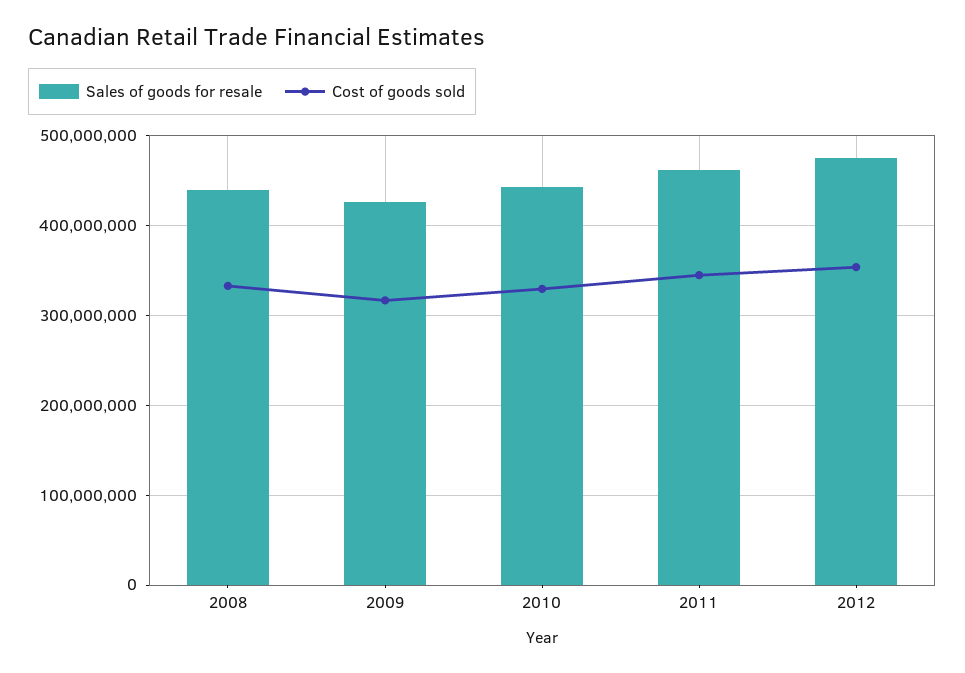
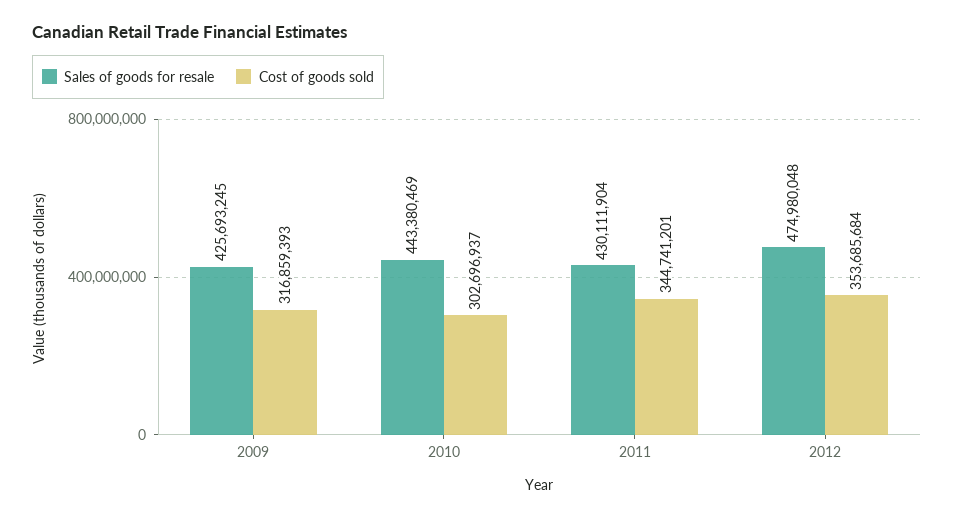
  {
    "Sales of goods for resale": {
-     "2008": 440000000,
      "2009": 425693245,
      "2010": 443380469,
-     "2011": 460000000,
+     "2011": 430111904,
      "2012": 474980048
    },
    "Cost of goods sold": {
-     "2008": 330000000,
      "2009": 316859393,
-     "2010": 330000000,
+     "2010": 302696937,
      "2011": 344741201,
      "2012": 353685684
    }
  }

